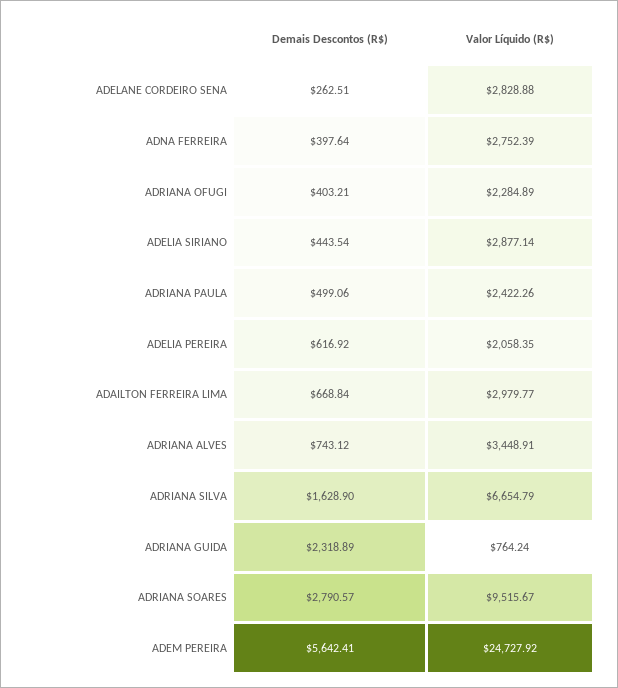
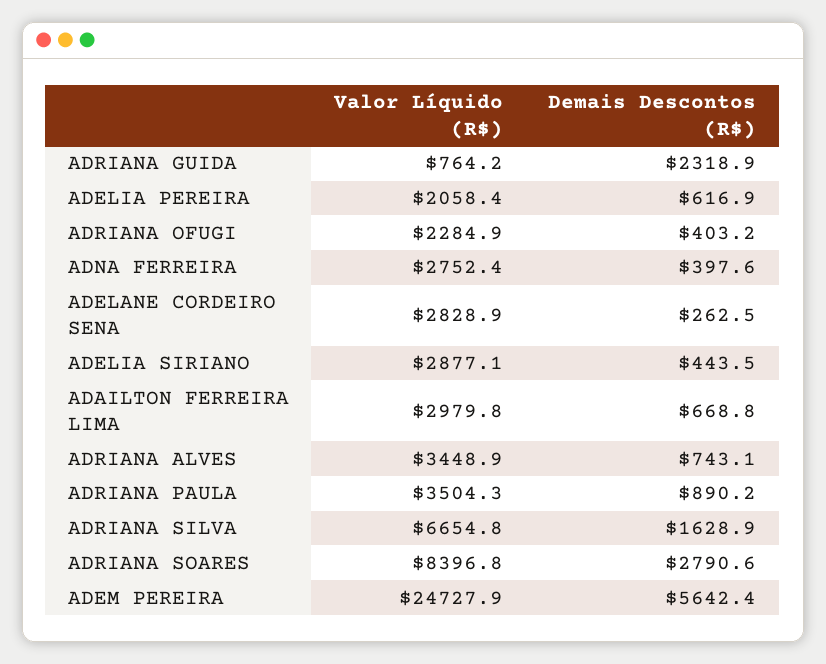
  {
    "Demais Descontos (R$)": {
      "ADELANE CORDEIRO SENA": 262.51,
      "ADNA FERREIRA": 397.64,
      "ADRIANA OFUGI": 403.21,
      "ADELIA SIRIANO": 443.54,
-     "ADRIANA PAULA": 499.06,
+     "ADRIANA PAULA": 890.2,
      "ADELIA PEREIRA": 616.92,
      "ADAILTON FERREIRA LIMA": 668.84,
      "ADRIANA ALVES": 743.12,
      "ADRIANA SILVA": 1628.9,
      "ADRIANA GUIDA": 2318.89,
      "ADRIANA SOARES": 2790.57,
      "ADEM PEREIRA": 5642.41
    },
    "Valor Líquido (R$)": {
      "ADELANE CORDEIRO SENA": 2828.88,
      "ADNA FERREIRA": 2752.39,
      "ADRIANA OFUGI": 2284.89,
      "ADELIA SIRIANO": 2877.14,
-     "ADRIANA PAULA": 2422.26,
+     "ADRIANA PAULA": 3504.3,
      "ADELIA PEREIRA": 2058.35,
      "ADAILTON FERREIRA LIMA": 2979.77,
      "ADRIANA ALVES": 3448.91,
      "ADRIANA SILVA": 6654.79,
      "ADRIANA GUIDA": 764.24,
-     "ADRIANA SOARES": 9515.67,
+     "ADRIANA SOARES": 8396.8,
      "ADEM PEREIRA": 24727.92
    }
  }

